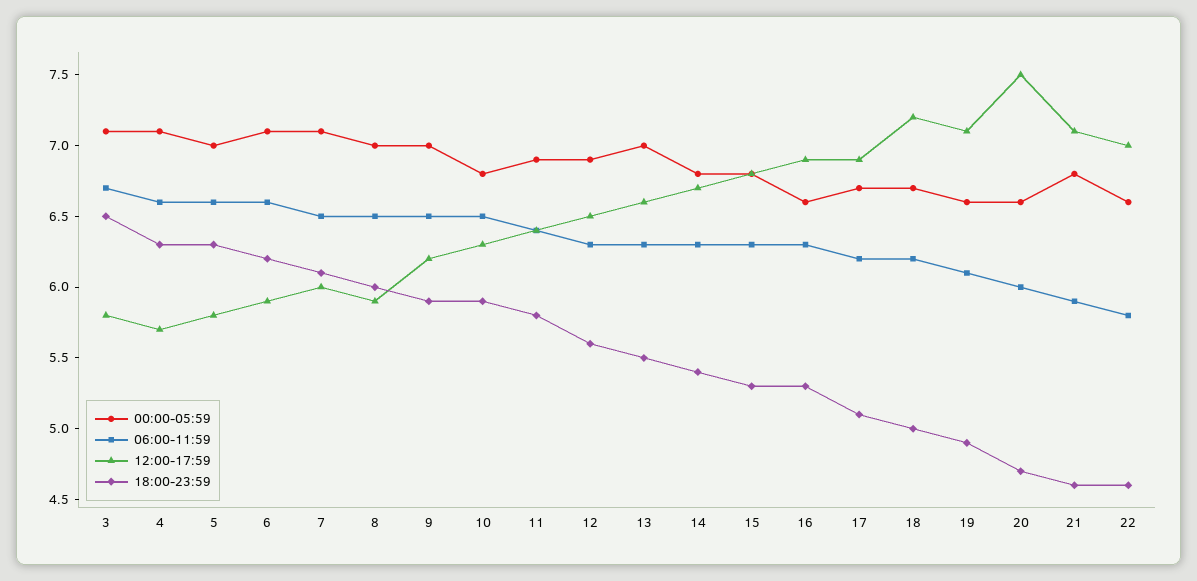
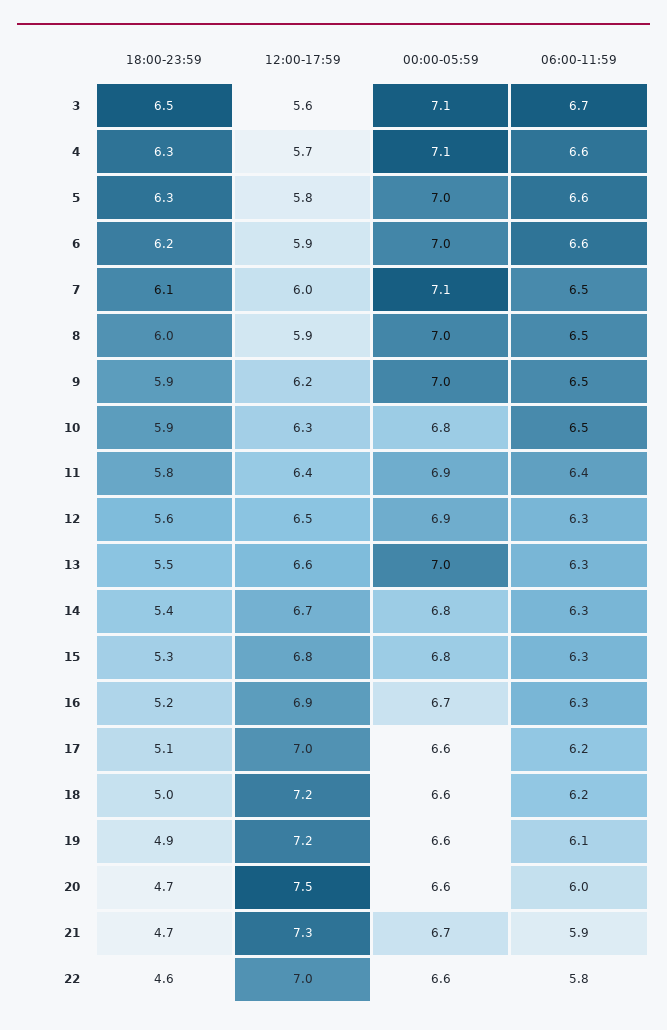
  {
    "00:00-05:59": {
      "3": 7.1,
      "4": 7.1,
      "5": 7,
-     "6": 7.1,
+     "6": 7,
      "7": 7.1,
      "8": 7,
      "9": 7,
      "10": 6.8,
      "11": 6.9,
      "12": 6.9,
      "13": 7,
      "14": 6.8,
      "15": 6.8,
-     "16": 6.6,
+     "16": 6.7,
-     "17": 6.7,
+     "17": 6.6,
-     "18": 6.7,
+     "18": 6.6,
      "19": 6.6,
      "20": 6.6,
-     "21": 6.8,
+     "21": 6.7,
      "22": 6.6
    },
    "06:00-11:59": {
      "3": 6.7,
      "4": 6.6,
      "5": 6.6,
      "6": 6.6,
      "7": 6.5,
      "8": 6.5,
      "9": 6.5,
      "10": 6.5,
      "11": 6.4,
      "12": 6.3,
      "13": 6.3,
      "14": 6.3,
      "15": 6.3,
      "16": 6.3,
      "17": 6.2,
      "18": 6.2,
      "19": 6.1,
      "20": 6,
      "21": 5.9,
      "22": 5.8
    },
    "12:00-17:59": {
-     "3": 5.8,
+     "3": 5.6,
      "4": 5.7,
      "5": 5.8,
      "6": 5.9,
      "7": 6,
      "8": 5.9,
      "9": 6.2,
      "10": 6.3,
      "11": 6.4,
      "12": 6.5,
      "13": 6.6,
      "14": 6.7,
      "15": 6.8,
      "16": 6.9,
-     "17": 6.9,
+     "17": 7,
      "18": 7.2,
-     "19": 7.1,
+     "19": 7.2,
      "20": 7.5,
-     "21": 7.1,
+     "21": 7.3,
      "22": 7
    },
    "18:00-23:59": {
      "3": 6.5,
      "4": 6.3,
      "5": 6.3,
      "6": 6.2,
      "7": 6.1,
      "8": 6,
      "9": 5.9,
      "10": 5.9,
      "11": 5.8,
      "12": 5.6,
      "13": 5.5,
      "14": 5.4,
      "15": 5.3,
-     "16": 5.3,
+     "16": 5.2,
      "17": 5.1,
      "18": 5,
      "19": 4.9,
      "20": 4.7,
-     "21": 4.6,
+     "21": 4.7,
      "22": 4.6
    }
  }

